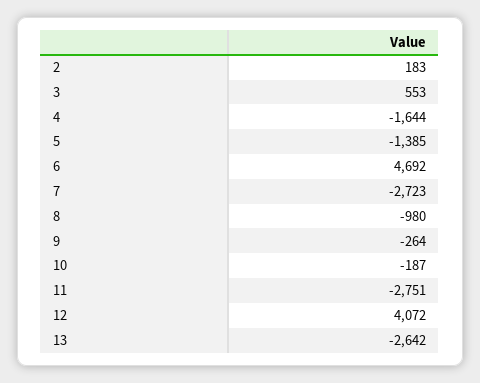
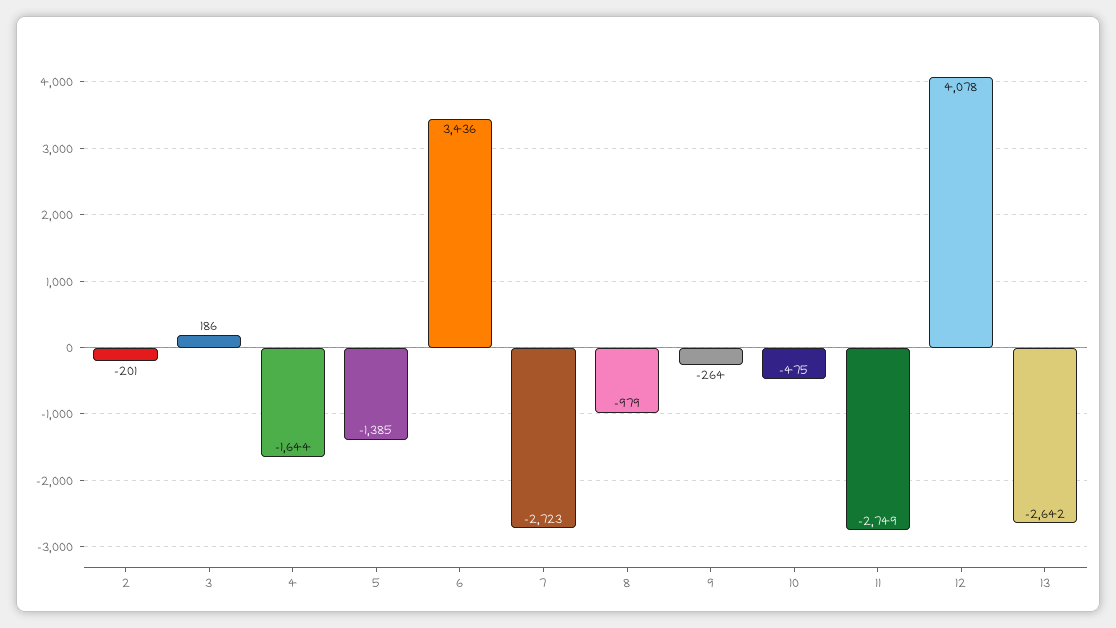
  {
-   "2": 183,
+   "2": -201,
-   "3": 553,
+   "3": 186,
    "4": -1644,
    "5": -1385,
-   "6": 4692,
+   "6": 3436,
    "7": -2723,
-   "8": -980,
+   "8": -979,
    "9": -264,
-   "10": -187,
+   "10": -475,
-   "11": -2751,
+   "11": -2749,
-   "12": 4072,
+   "12": 4078,
    "13": -2642
  }

